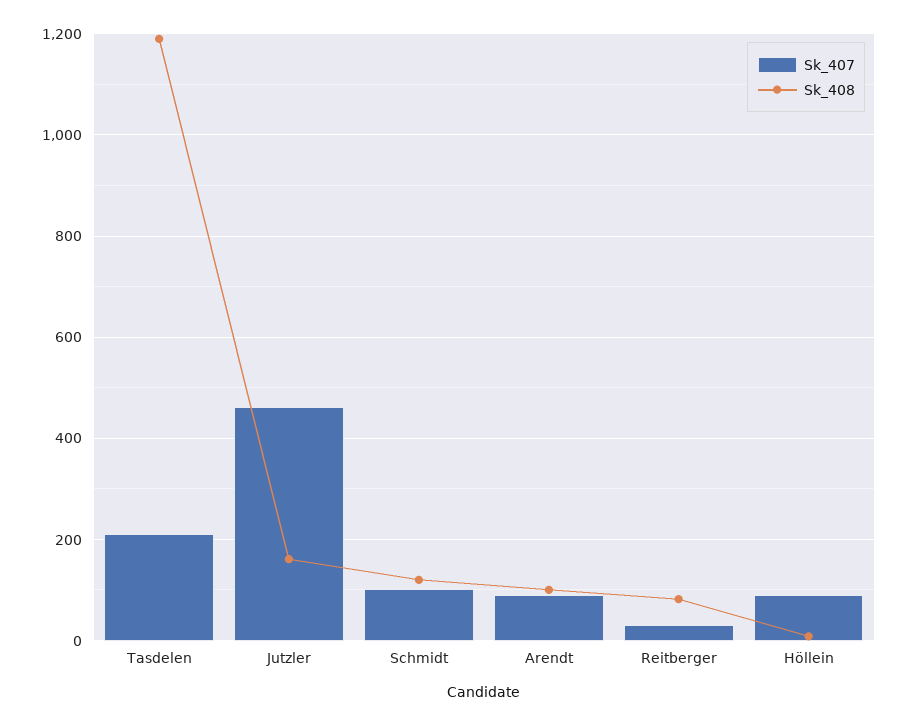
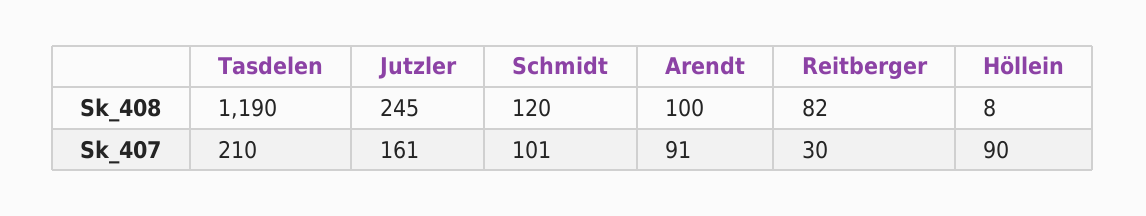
  {
    "Sk_407": {
      "Tasdelen": 210,
-     "Jutzler": 460,
+     "Jutzler": 161,
      "Schmidt": 101,
      "Arendt": 91,
      "Reitberger": 30,
      "Höllein": 90
    },
    "Sk_408": {
      "Tasdelen": 1190,
-     "Jutzler": 160,
+     "Jutzler": 245,
      "Schmidt": 120,
      "Arendt": 100,
      "Reitberger": 82,
      "Höllein": 8
    }
  }

